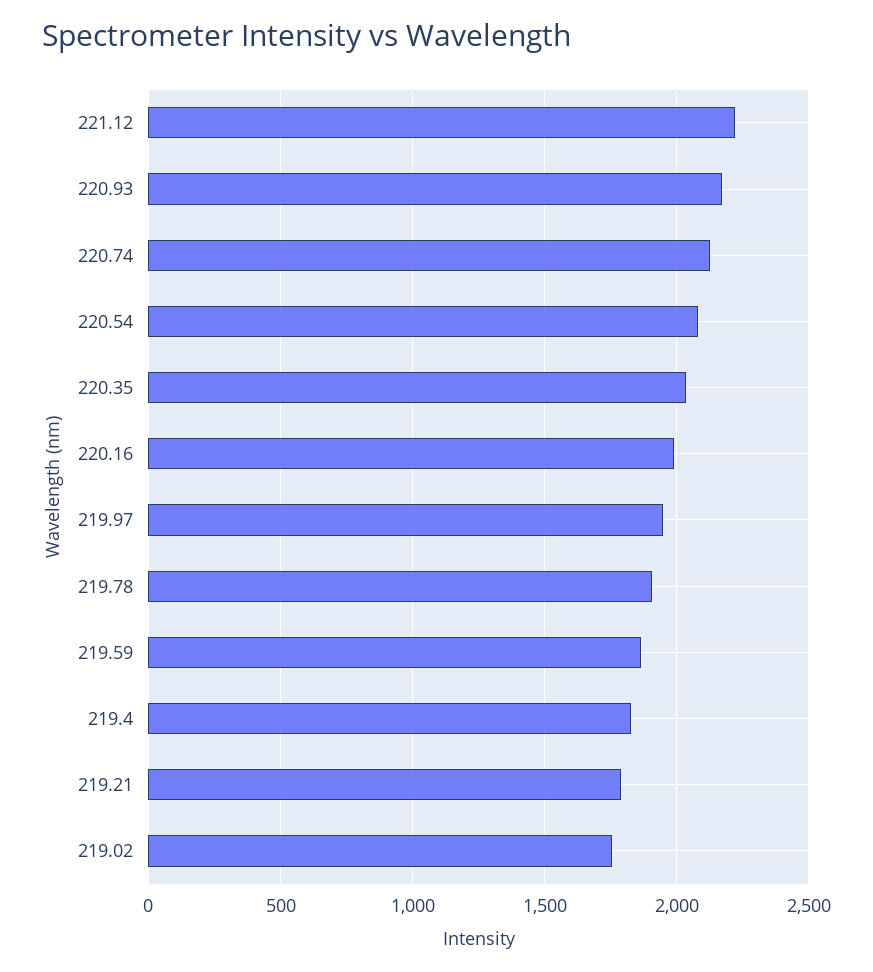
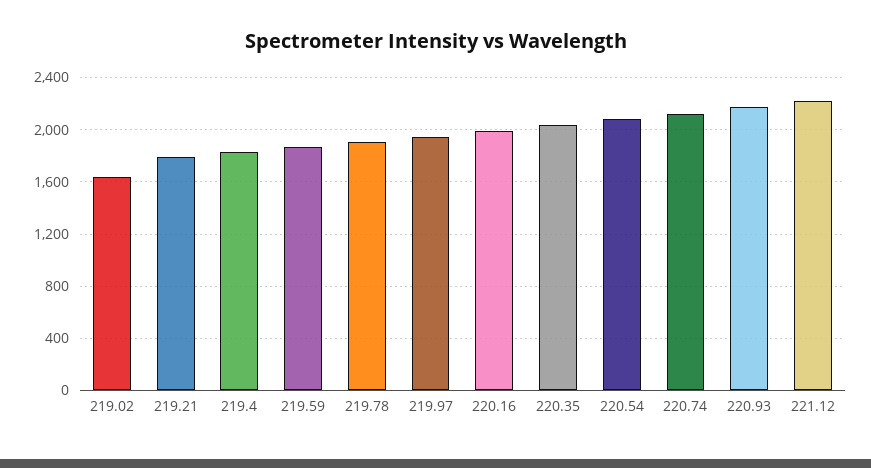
  {
    "221.12": 2200,
    "220.93": 2150,
    "220.74": 2150,
    "220.54": 2100,
    "220.35": 2050,
    "220.16": 2000,
    "219.97": 1950,
    "219.78": 1900,
    "219.59": 1850,
    "219.4": 1850,
    "219.21": 1800,
-   "219.02": 1750
+   "219.02": 1650
  }

